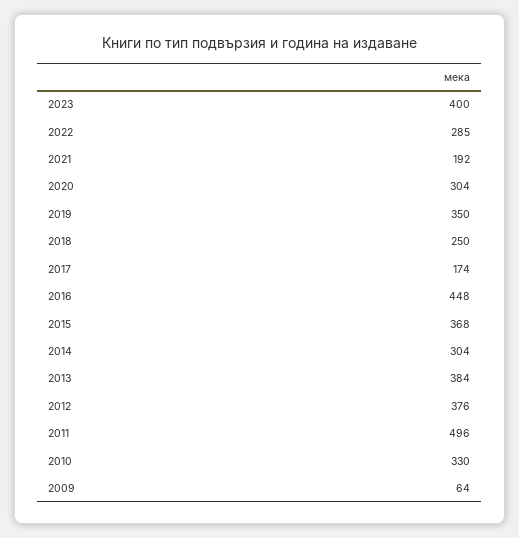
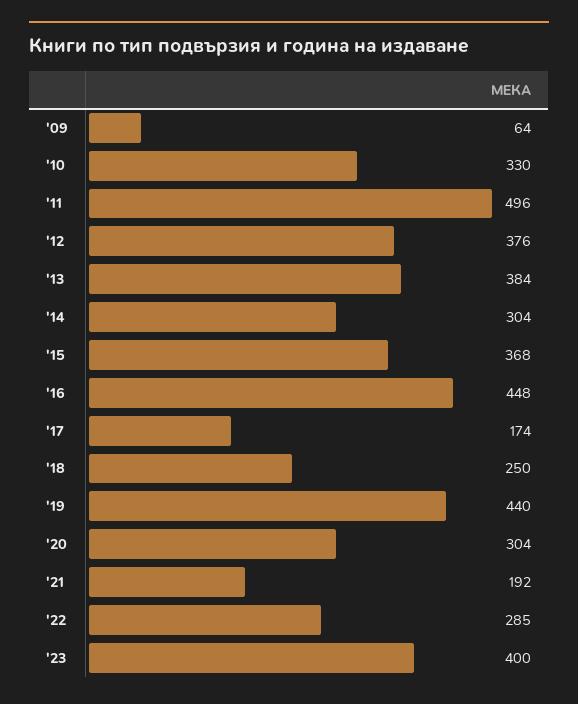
  {
    "2023": 400,
    "2022": 285,
    "2021": 192,
    "2020": 304,
-   "2019": 350,
+   "2019": 440,
    "2018": 250,
    "2017": 174,
    "2016": 448,
    "2015": 368,
    "2014": 304,
    "2013": 384,
    "2012": 376,
    "2011": 496,
    "2010": 330,
    "2009": 64
  }

